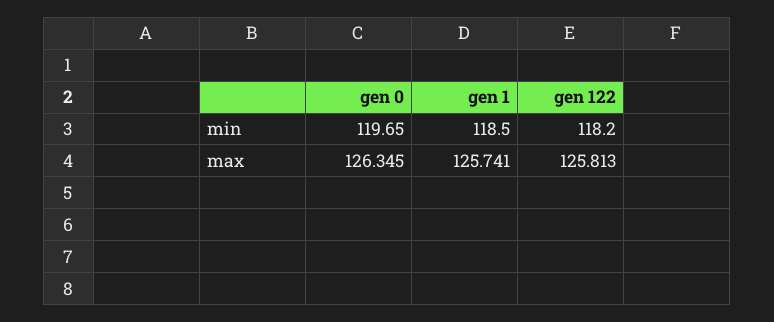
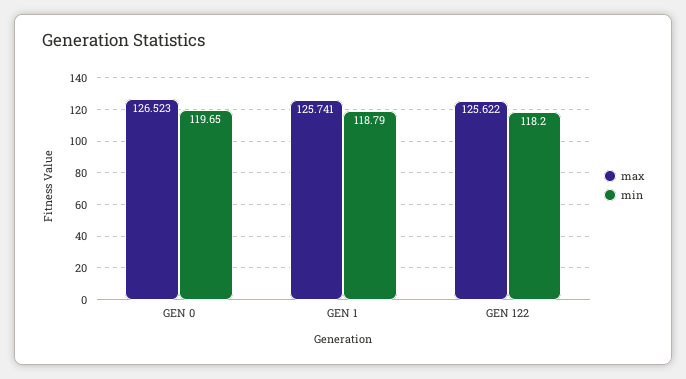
  {
    "min": {
      "gen 0": 119.65,
-     "gen 1": 118.5,
+     "gen 1": 118.79,
      "gen 122": 118.2
    },
    "max": {
-     "gen 0": 126.345,
+     "gen 0": 126.523,
      "gen 1": 125.741,
-     "gen 122": 125.813
+     "gen 122": 125.622
    }
  }

